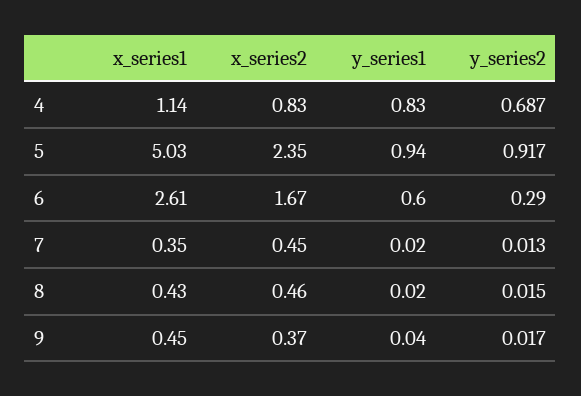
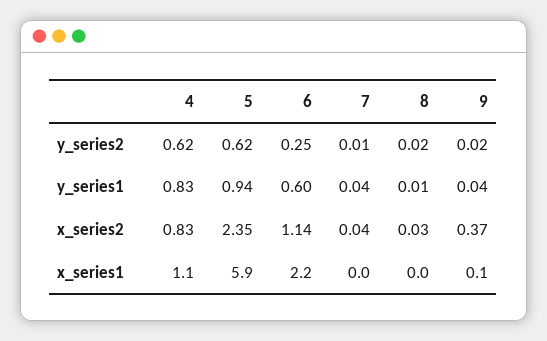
  {
    "x_series1": {
      "4": 1.14,
-     "5": 5.03,
+     "5": 5.9,
-     "6": 2.61,
+     "6": 2.2,
-     "7": 0.35,
+     "7": 0,
-     "8": 0.43,
+     "8": 0,
-     "9": 0.45
+     "9": 0.1
    },
    "x_series2": {
      "4": 0.83,
      "5": 2.35,
-     "6": 1.67,
+     "6": 1.14,
-     "7": 0.45,
+     "7": 0.04,
-     "8": 0.46,
+     "8": 0.03,
      "9": 0.37
    },
    "y_series1": {
      "4": 0.83,
      "5": 0.94,
      "6": 0.6,
-     "7": 0.02,
+     "7": 0.04,
-     "8": 0.02,
+     "8": 0.01,
      "9": 0.04
    },
    "y_series2": {
-     "4": 0.687,
+     "4": 0.62,
-     "5": 0.917,
+     "5": 0.62,
-     "6": 0.29,
+     "6": 0.25,
      "7": 0.013,
      "8": 0.015,
      "9": 0.017
    }
  }

